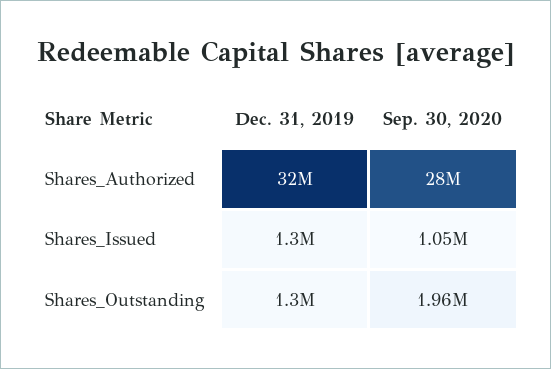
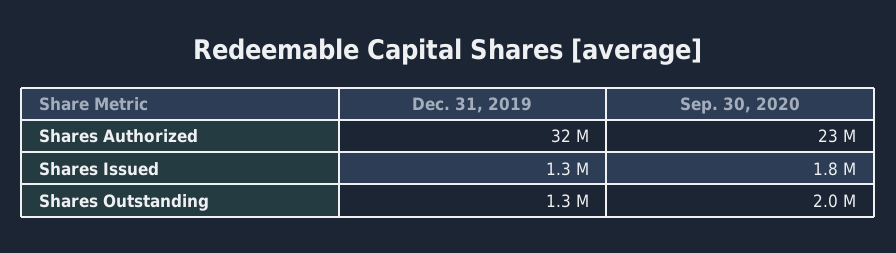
  {
    "Dec. 31, 2019": {
      "Shares_Authorized": 32000000,
      "Shares_Issued": 1300000,
      "Shares_Outstanding": 1300000
    },
    "Sep. 30, 2020": {
-     "Shares_Authorized": 28000000,
+     "Shares_Authorized": 23000000,
-     "Shares_Issued": 1050000,
+     "Shares_Issued": 1800000,
      "Shares_Outstanding": 1960000
    }
  }

